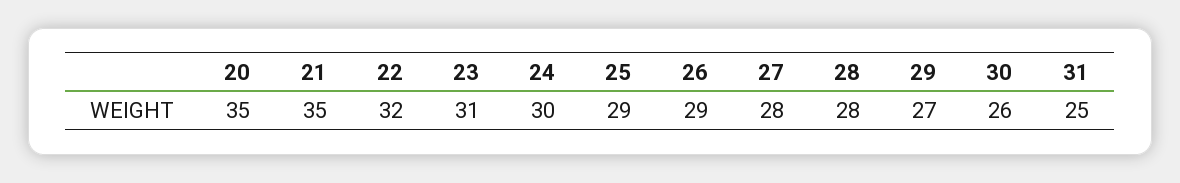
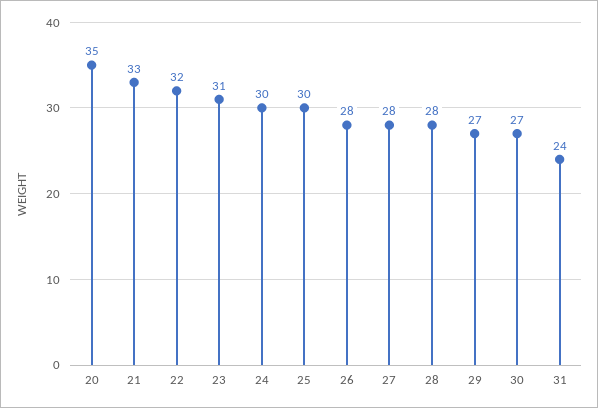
  {
    "20": 35,
-   "21": 35,
+   "21": 33,
    "22": 32,
    "23": 31,
    "24": 30,
-   "25": 29,
+   "25": 30,
-   "26": 29,
+   "26": 28,
    "27": 28,
    "28": 28,
    "29": 27,
-   "30": 26,
+   "30": 27,
-   "31": 25
+   "31": 24
  }

